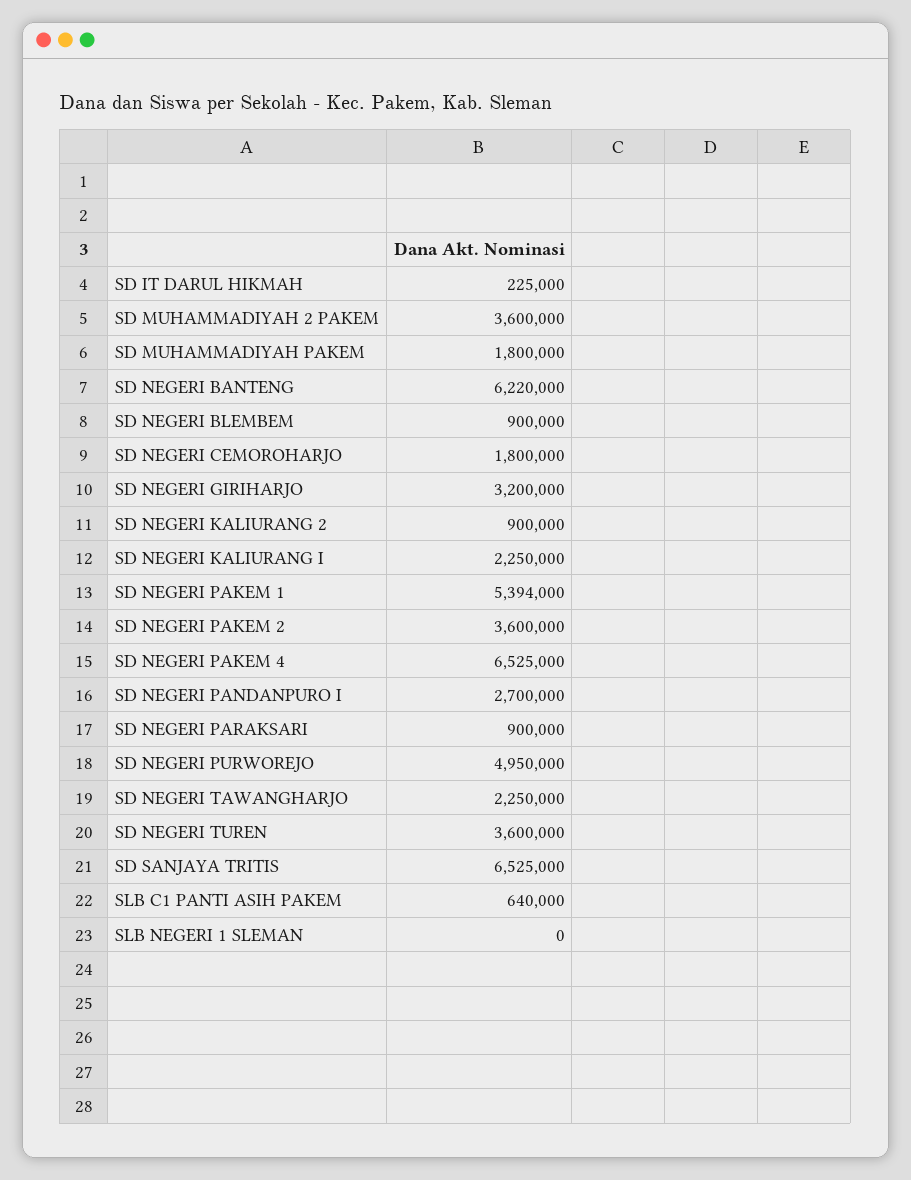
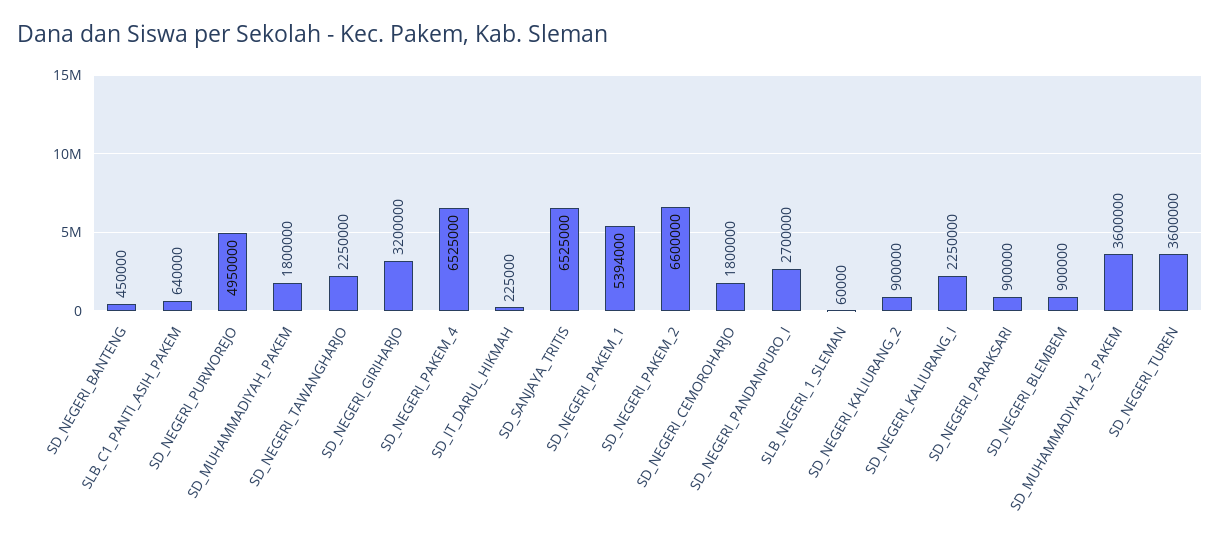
  {
    "SD IT DARUL HIKMAH": 225000,
    "SD MUHAMMADIYAH 2 PAKEM": 3600000,
    "SD MUHAMMADIYAH PAKEM": 1800000,
-   "SD NEGERI BANTENG": 6220000,
+   "SD NEGERI BANTENG": 450000,
    "SD NEGERI BLEMBEM": 900000,
    "SD NEGERI CEMOROHARJO": 1800000,
    "SD NEGERI GIRIHARJO": 3200000,
    "SD NEGERI KALIURANG 2": 900000,
    "SD NEGERI KALIURANG I": 2250000,
    "SD NEGERI PAKEM 1": 5394000,
-   "SD NEGERI PAKEM 2": 3600000,
+   "SD NEGERI PAKEM 2": 6600000,
    "SD NEGERI PAKEM 4": 6525000,
    "SD NEGERI PANDANPURO I": 2700000,
    "SD NEGERI PARAKSARI": 900000,
    "SD NEGERI PURWOREJO": 4950000,
    "SD NEGERI TAWANGHARJO": 2250000,
    "SD NEGERI TUREN": 3600000,
    "SD SANJAYA TRITIS": 6525000,
    "SLB C1 PANTI ASIH PAKEM": 640000,
-   "SLB NEGERI 1 SLEMAN": 0
+   "SLB NEGERI 1 SLEMAN": 60000
  }

